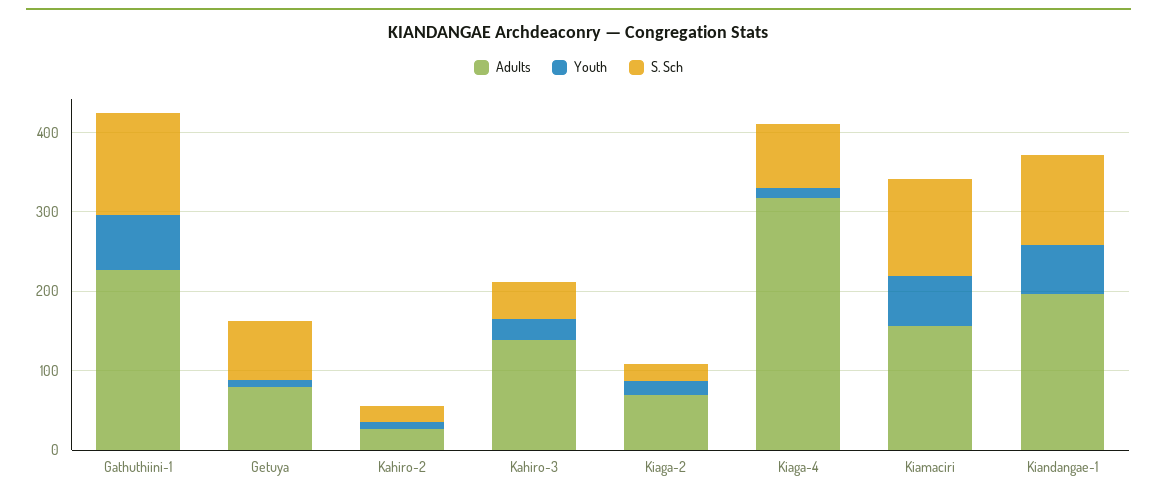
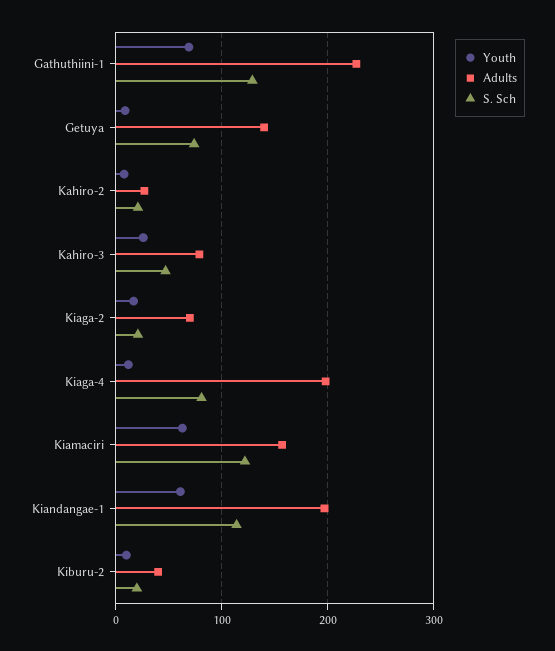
  {
    "Adults": {
      "Gathuthiini-1": 230,
-     "Getuya": 80,
+     "Getuya": 140,
      "Kahiro-2": 30,
-     "Kahiro-3": 140,
+     "Kahiro-3": 80,
      "Kiaga-2": 70,
-     "Kiaga-4": 320,
+     "Kiaga-4": 200,
      "Kiamaciri": 160,
-     "Kiandangae-1": 200
+     "Kiandangae-1": 200,
+     "Kiburu-2": 40
    },
    "Youth": {
      "Gathuthiini-1": 70,
      "Getuya": 10,
      "Kahiro-2": 10,
      "Kahiro-3": 30,
      "Kiaga-2": 20,
      "Kiaga-4": 10,
      "Kiamaciri": 60,
-     "Kiandangae-1": 60
+     "Kiandangae-1": 60,
+     "Kiburu-2": 10
    },
    "S. Sch": {
      "Gathuthiini-1": 130,
      "Getuya": 70,
      "Kahiro-2": 20,
      "Kahiro-3": 50,
      "Kiaga-2": 20,
      "Kiaga-4": 80,
      "Kiamaciri": 120,
-     "Kiandangae-1": 110
+     "Kiandangae-1": 110,
+     "Kiburu-2": 20
    }
  }

